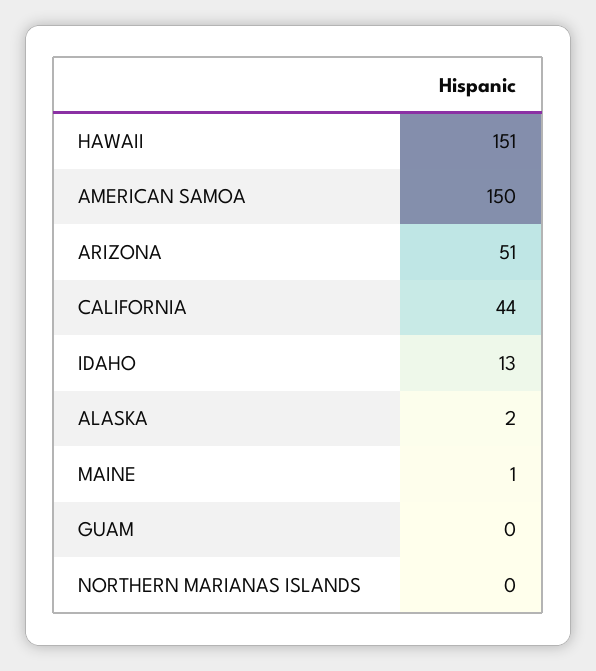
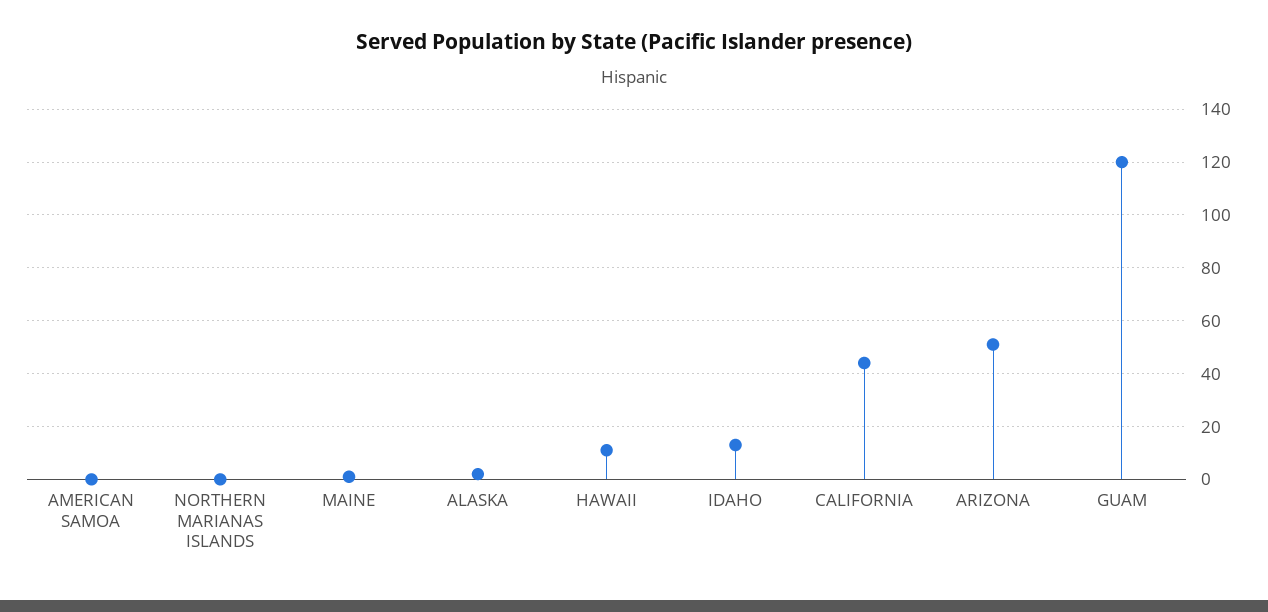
  {
-   "HAWAII": 151,
+   "HAWAII": 10,
-   "AMERICAN SAMOA": 150,
+   "AMERICAN SAMOA": 0,
    "ARIZONA": 51,
    "CALIFORNIA": 44,
    "IDAHO": 13,
    "ALASKA": 2,
    "MAINE": 1,
-   "GUAM": 0,
+   "GUAM": 120,
    "NORTHERN MARIANAS ISLANDS": 0
  }

